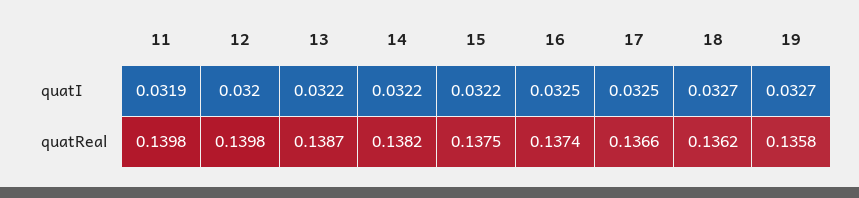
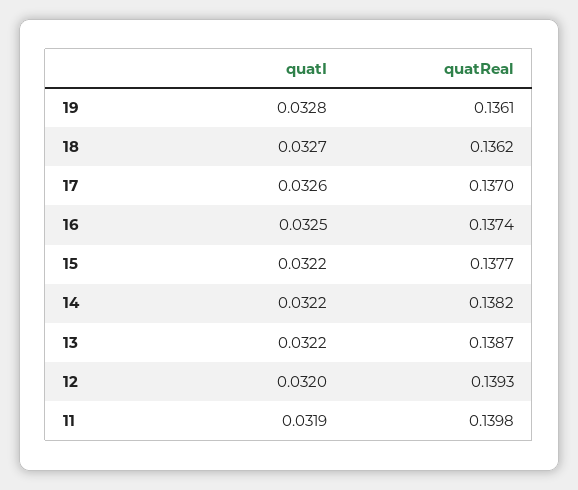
  {
    "11": {
      "quatI": 0.0319,
      "quatReal": 0.1398
    },
    "12": {
      "quatI": 0.032,
-     "quatReal": 0.1398
+     "quatReal": 0.1393
    },
    "13": {
      "quatI": 0.0322,
      "quatReal": 0.1387
    },
    "14": {
      "quatI": 0.0322,
      "quatReal": 0.1382
    },
    "15": {
      "quatI": 0.0322,
-     "quatReal": 0.1375
+     "quatReal": 0.1377
    },
    "16": {
      "quatI": 0.0325,
      "quatReal": 0.1374
    },
    "17": {
-     "quatI": 0.0325,
+     "quatI": 0.0326,
-     "quatReal": 0.1366
+     "quatReal": 0.137
    },
    "18": {
      "quatI": 0.0327,
      "quatReal": 0.1362
    },
    "19": {
-     "quatI": 0.0327,
+     "quatI": 0.0328,
-     "quatReal": 0.1358
+     "quatReal": 0.1361
    }
  }

